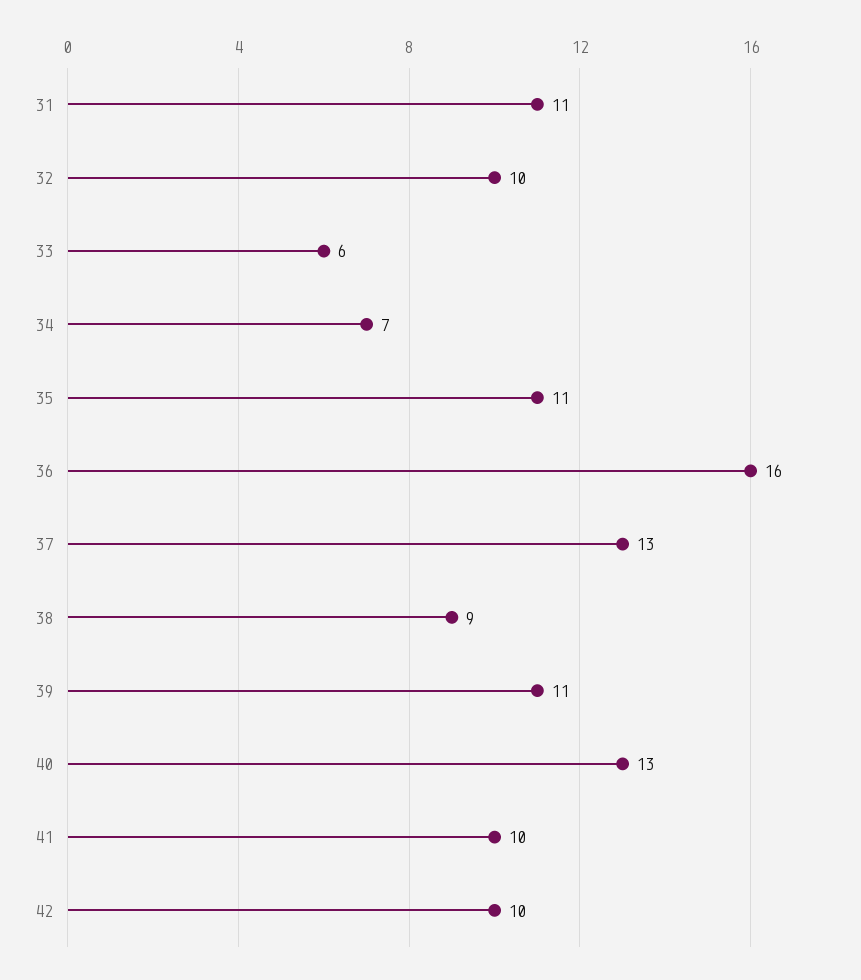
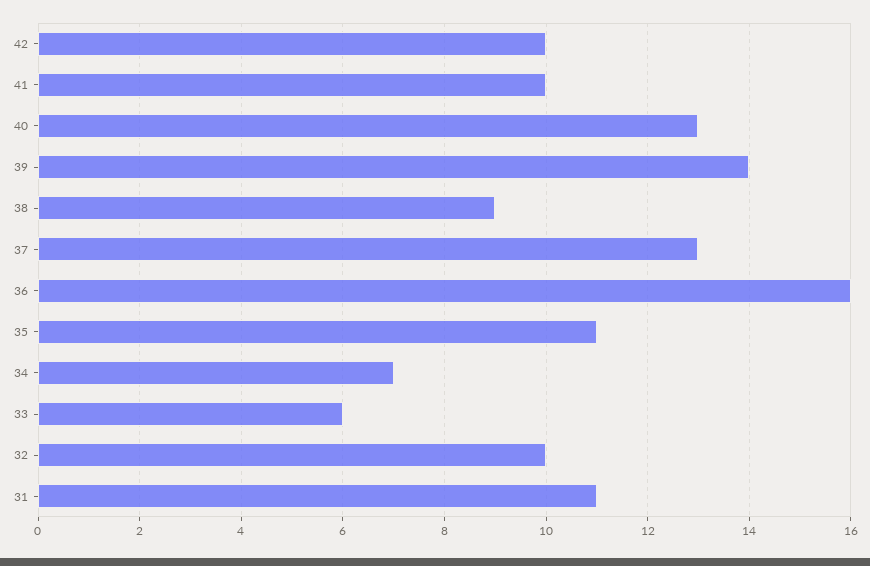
  {
    "31": 11,
    "32": 10,
    "33": 6,
    "34": 7,
    "35": 11,
    "36": 16,
    "37": 13,
    "38": 9,
-   "39": 11,
+   "39": 14,
    "40": 13,
    "41": 10,
    "42": 10
  }

